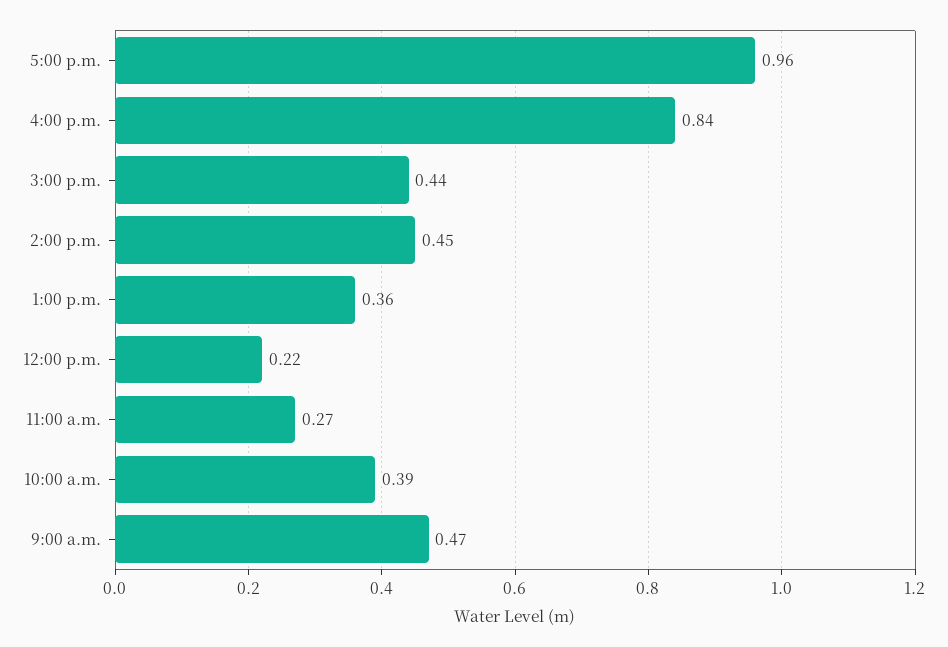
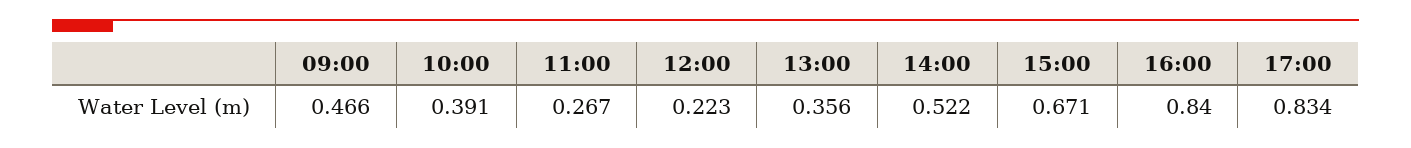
  {
-   "5:00 p.m.": 0.96,
+   "5:00 p.m.": 0.834,
    "4:00 p.m.": 0.84,
-   "3:00 p.m.": 0.44,
+   "3:00 p.m.": 0.671,
-   "2:00 p.m.": 0.45,
+   "2:00 p.m.": 0.522,
    "1:00 p.m.": 0.356,
    "12:00 p.m.": 0.223,
    "11:00 a.m.": 0.267,
    "10:00 a.m.": 0.391,
    "9:00 a.m.": 0.466
  }

